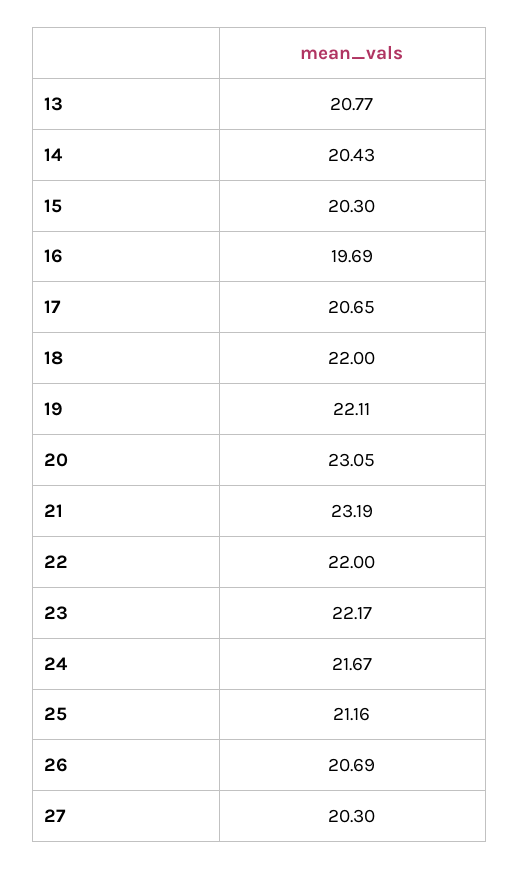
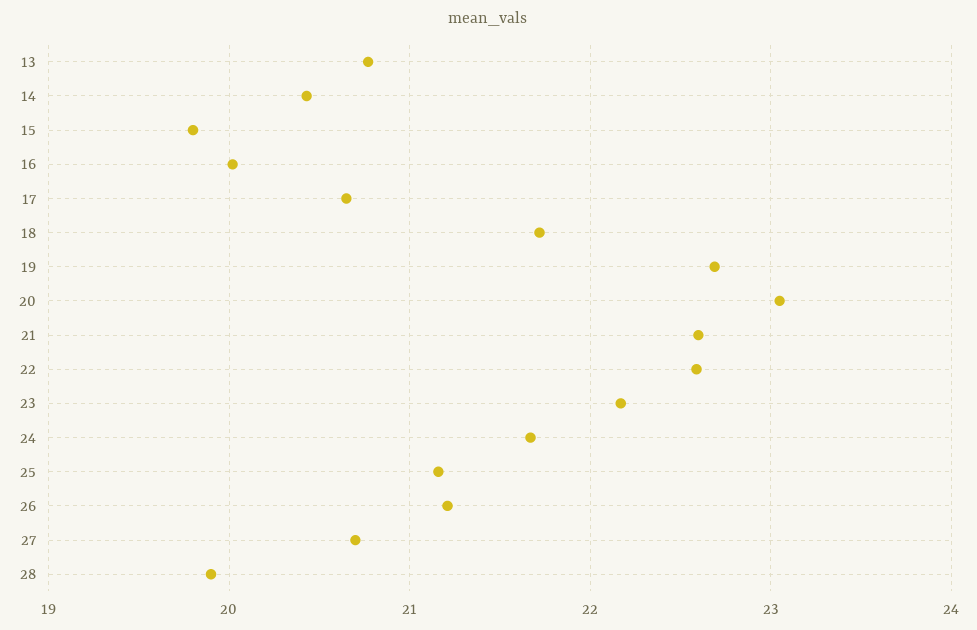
  {
    "13": 20.77,
    "14": 20.43,
-   "15": 20.3,
+   "15": 19.8,
-   "16": 19.69,
+   "16": 20,
    "17": 20.65,
-   "18": 22,
+   "18": 21.7,
-   "19": 22.11,
+   "19": 22.7,
    "20": 23.05,
-   "21": 23.19,
+   "21": 22.6,
-   "22": 22,
+   "22": 22.6,
    "23": 22.17,
    "24": 21.67,
    "25": 21.16,
-   "26": 20.69,
+   "26": 21.2,
-   "27": 20.3
+   "27": 20.7,
+   "28": 19.9
  }

